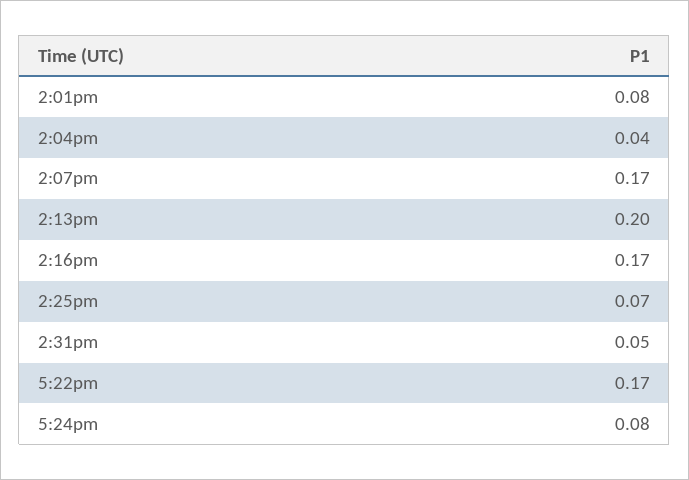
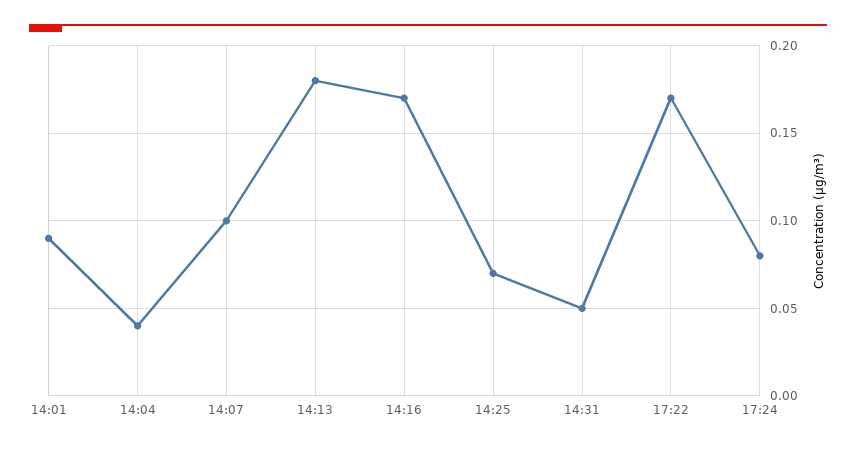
  {
-   "2:01pm": 0.08,
+   "2:01pm": 0.09,
    "2:04pm": 0.04,
-   "2:07pm": 0.17,
+   "2:07pm": 0.1,
-   "2:13pm": 0.2,
+   "2:13pm": 0.18,
    "2:16pm": 0.17,
    "2:25pm": 0.07,
    "2:31pm": 0.05,
    "5:22pm": 0.17,
    "5:24pm": 0.08
  }

